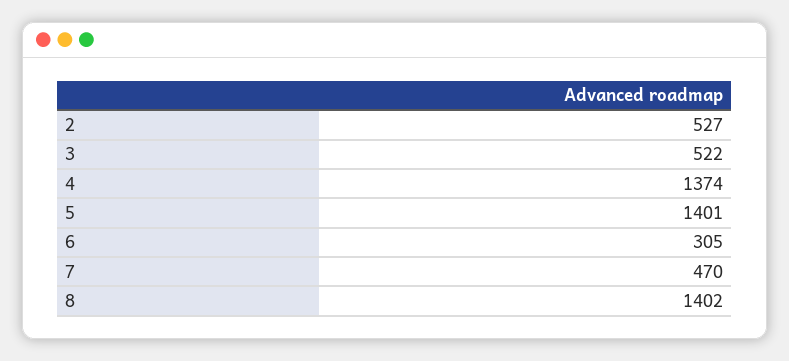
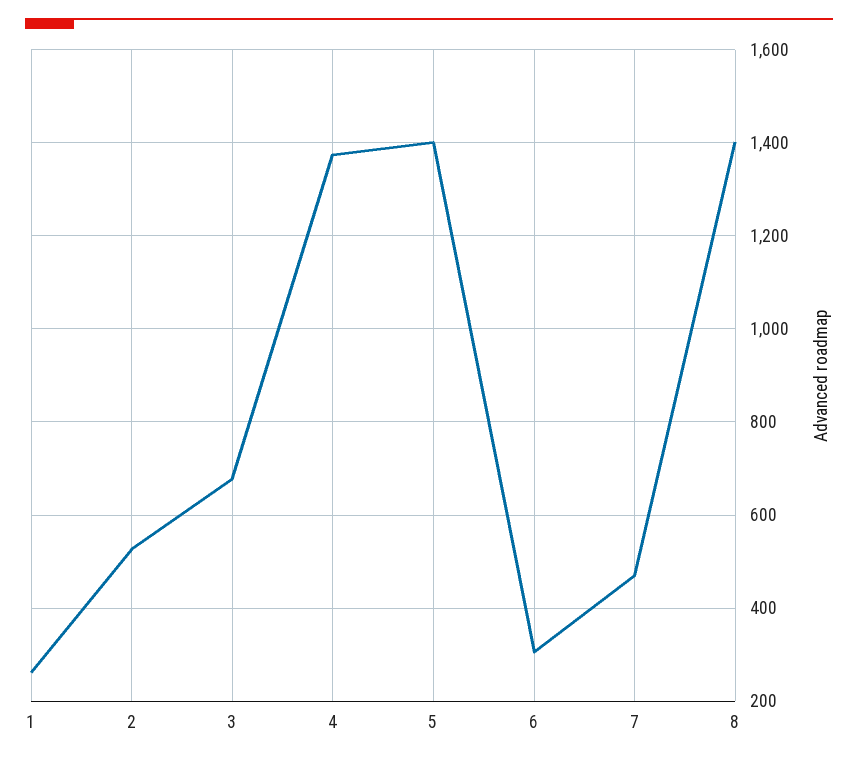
  {
    "2": 527,
-   "3": 522,
+   "3": 680,
    "4": 1374,
    "5": 1401,
    "6": 305,
    "7": 470,
-   "8": 1402
+   "8": 1402,
+   "1": 260
  }

